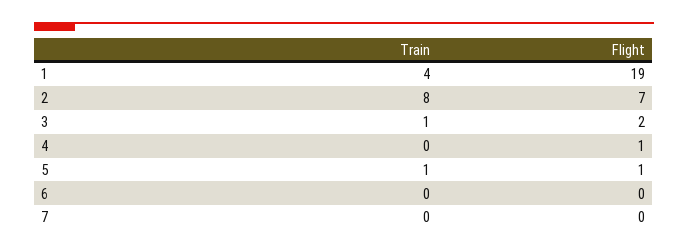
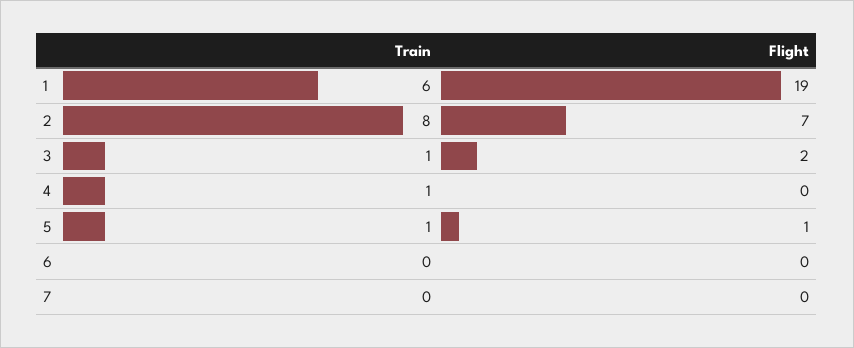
  {
    "Train": {
-     "1": 4,
+     "1": 6,
      "2": 8,
      "3": 1,
-     "4": 0,
+     "4": 1,
      "5": 1,
      "6": 0,
      "7": 0
    },
    "Flight": {
      "1": 19,
      "2": 7,
      "3": 2,
-     "4": 1,
+     "4": 0,
      "5": 1,
      "6": 0,
      "7": 0
    }
  }

